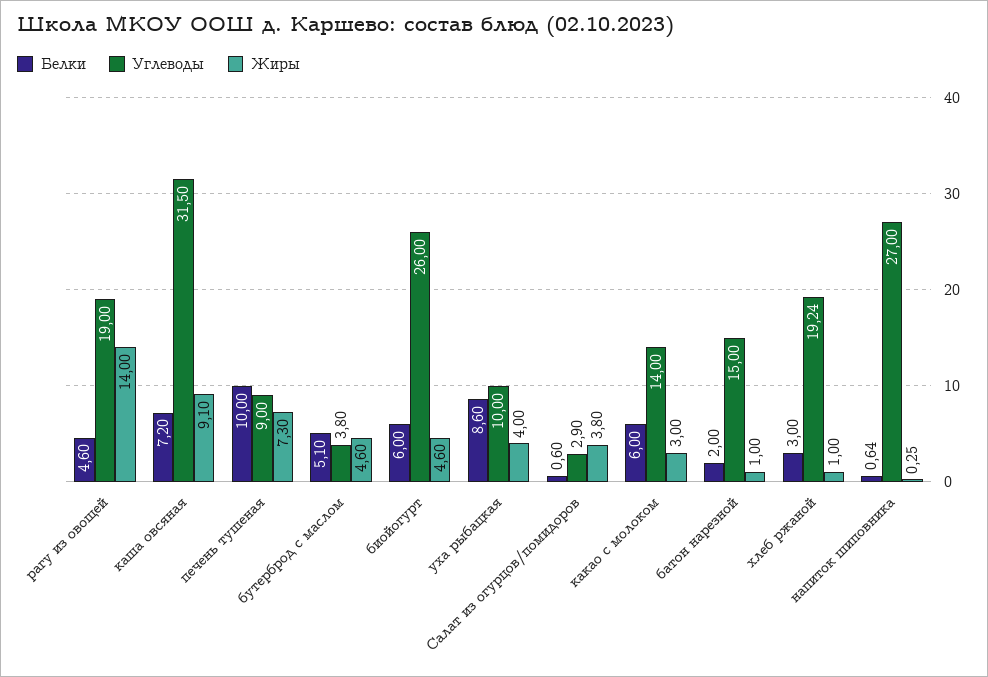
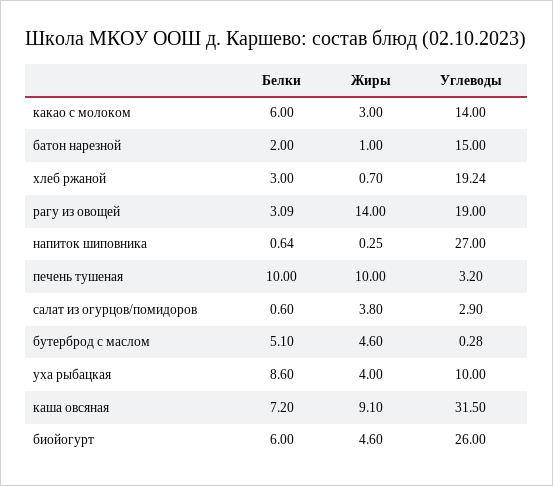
  {
    "Белки": {
-     "рагу из овощей": 4.6,
+     "рагу из овощей": 3.09,
      "каша овсяная": 7.2,
      "печень тушеная": 10,
      "бутерброд с маслом": 5.1,
      "биойогурт": 6,
      "уха рыбацкая": 8.6,
      "Салат из огурцов/помидоров": 0.6,
      "какао с молоком": 6,
      "батон нарезной": 2,
      "хлеб ржаной": 3,
      "напиток шиповника": 0.64
    },
    "Углеводы": {
      "рагу из овощей": 19,
      "каша овсяная": 31.5,
-     "печень тушеная": 9,
+     "печень тушеная": 3.2,
-     "бутерброд с маслом": 3.8,
+     "бутерброд с маслом": 0.28,
      "биойогурт": 26,
      "уха рыбацкая": 10,
      "Салат из огурцов/помидоров": 2.9,
      "какао с молоком": 14,
      "батон нарезной": 15,
      "хлеб ржаной": 19.24,
      "напиток шиповника": 27
    },
    "Жиры": {
      "рагу из овощей": 14,
      "каша овсяная": 9.1,
-     "печень тушеная": 7.3,
+     "печень тушеная": 10,
      "бутерброд с маслом": 4.6,
      "биойогурт": 4.6,
      "уха рыбацкая": 4,
      "Салат из огурцов/помидоров": 3.8,
      "какао с молоком": 3,
      "батон нарезной": 1,
-     "хлеб ржаной": 1,
+     "хлеб ржаной": 0.7,
      "напиток шиповника": 0.25
    }
  }

